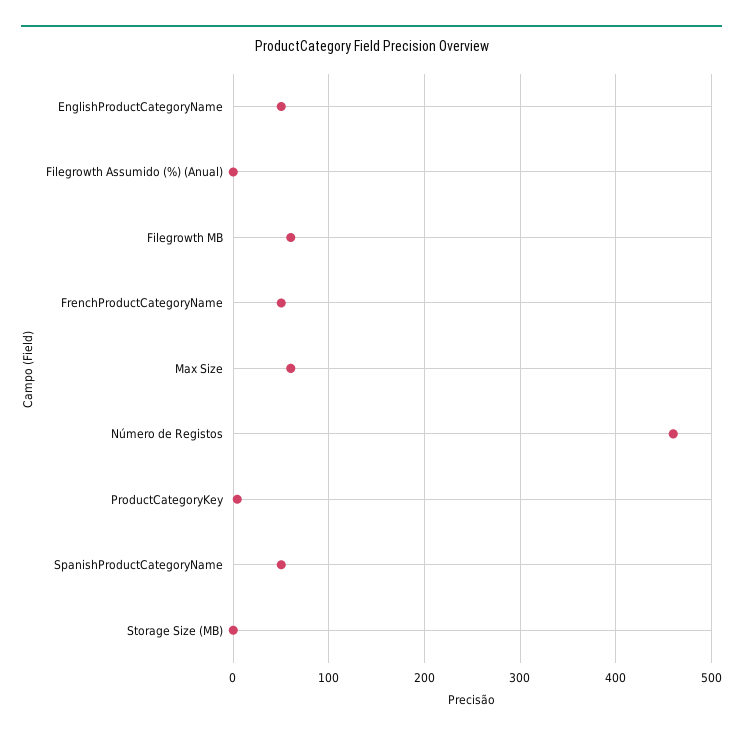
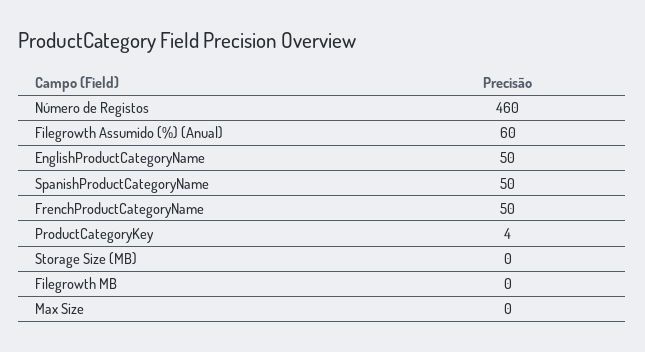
  {
    "EnglishProductCategoryName": 50,
-   "Filegrowth Assumido (%) (Anual)": 0,
+   "Filegrowth Assumido (%) (Anual)": 60,
-   "Filegrowth MB": 60,
+   "Filegrowth MB": 0,
    "FrenchProductCategoryName": 50,
-   "Max Size": 60,
+   "Max Size": 0,
    "Número de Registos": 460,
    "ProductCategoryKey": 4,
    "SpanishProductCategoryName": 50,
    "Storage Size (MB)": 0
  }

